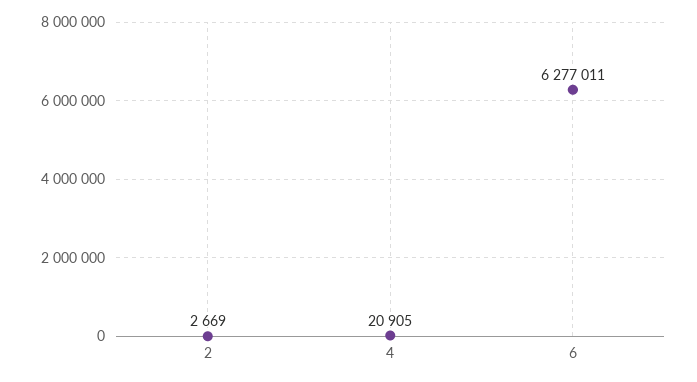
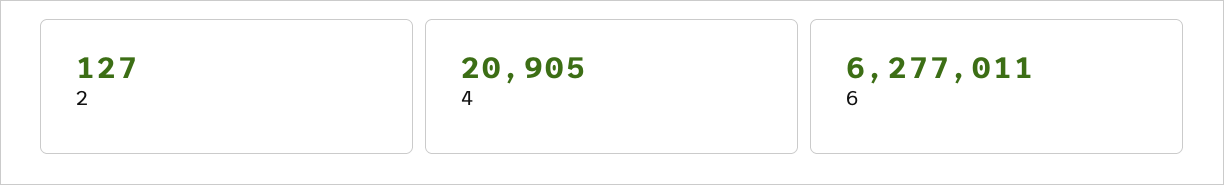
  {
-   "2": 2669,
+   "2": 127,
    "4": 20905,
    "6": 6277011
  }

